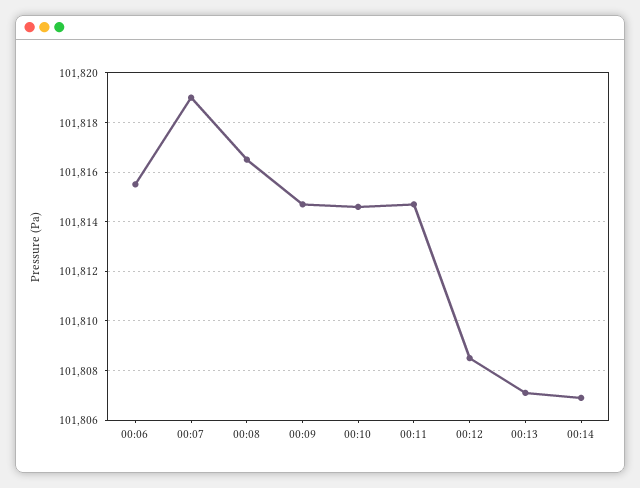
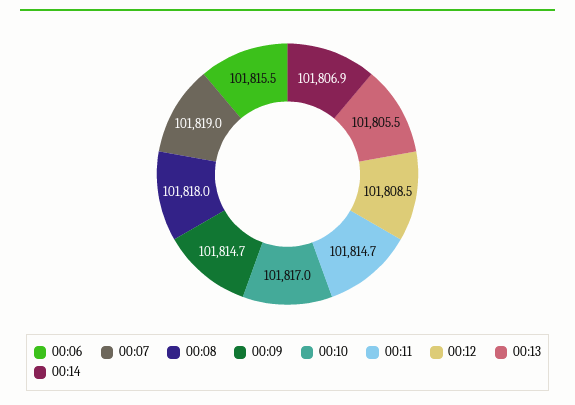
  {
    "00:06": 101815.5,
    "00:07": 101819,
-   "00:08": 101816.5,
+   "00:08": 101818,
    "00:09": 101814.7,
-   "00:10": 101814.5,
+   "00:10": 101817,
    "00:11": 101814.7,
    "00:12": 101808.5,
-   "00:13": 101807,
+   "00:13": 101805.5,
    "00:14": 101806.9
  }

